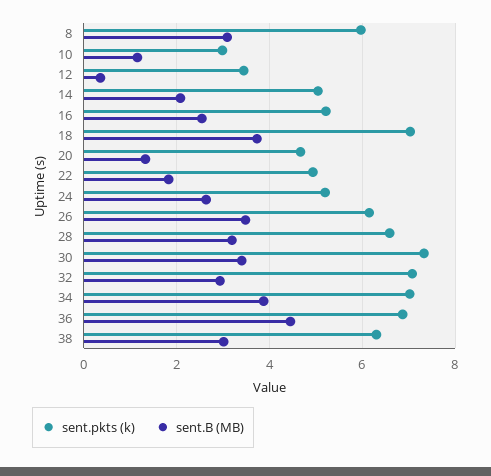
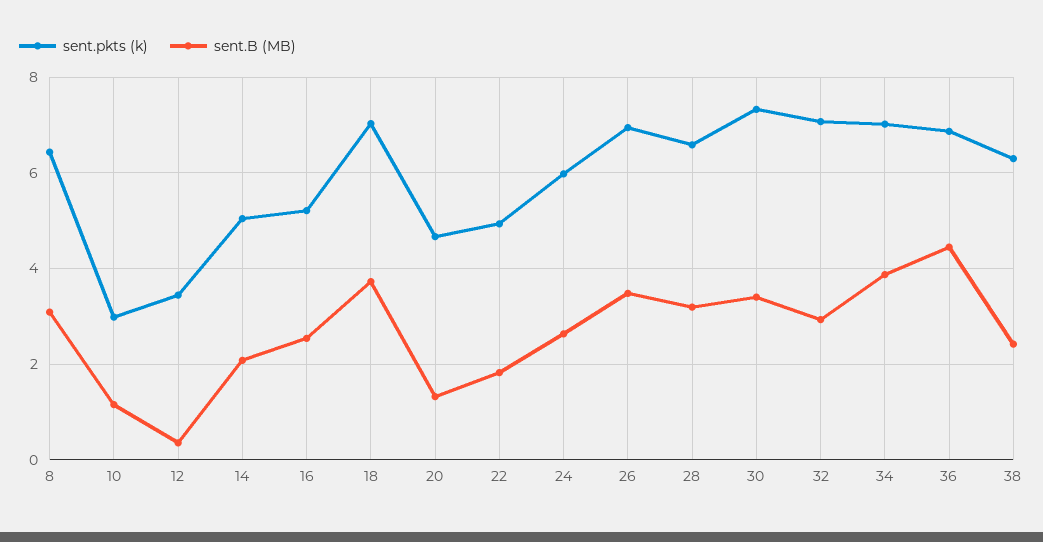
  {
    "sent.pkts (k)": {
-     "8": 6,
+     "8": 6.4,
      "10": 3,
      "12": 3.4,
      "14": 5,
      "16": 5.2,
      "18": 7,
      "20": 4.6,
      "22": 5,
-     "24": 5.2,
+     "24": 6,
-     "26": 6.2,
+     "26": 7,
      "28": 6.6,
      "30": 7.4,
      "32": 7,
      "34": 7,
      "36": 6.8,
      "38": 6.4
    },
    "sent.B (MB)": {
      "8": 3,
      "10": 1.2,
      "12": 0.4,
      "14": 2,
      "16": 2.6,
      "18": 3.8,
      "20": 1.4,
      "22": 1.8,
      "24": 2.6,
      "26": 3.4,
      "28": 3.2,
      "30": 3.4,
      "32": 3,
      "34": 3.8,
      "36": 4.4,
-     "38": 3
+     "38": 2.4
    }
  }

